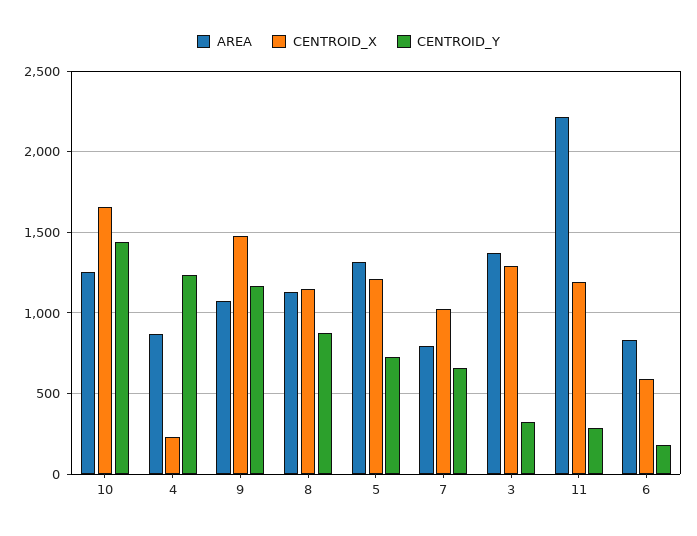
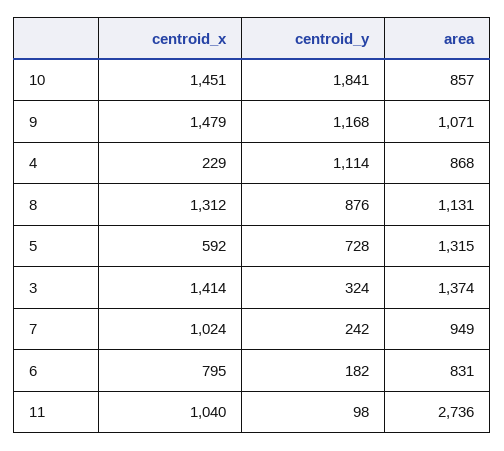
  {
    "AREA": {
-     "10": 1250,
+     "10": 857,
      "4": 868,
      "9": 1071,
      "8": 1131,
      "5": 1315,
-     "7": 800,
+     "7": 949,
      "3": 1374,
-     "11": 2200,
+     "11": 2736,
      "6": 831
    },
    "CENTROID_X": {
-     "10": 1650,
+     "10": 1451,
      "4": 229,
      "9": 1479,
-     "8": 1150,
+     "8": 1312,
-     "5": 1200,
+     "5": 592,
      "7": 1024,
-     "3": 1300,
+     "3": 1414,
-     "11": 1200,
+     "11": 1040,
-     "6": 600
+     "6": 795
    },
    "CENTROID_Y": {
-     "10": 1450,
+     "10": 1841,
-     "4": 1250,
+     "4": 1114,
      "9": 1168,
      "8": 876,
      "5": 728,
-     "7": 650,
+     "7": 242,
      "3": 324,
-     "11": 300,
+     "11": 98,
      "6": 182
    }
  }

